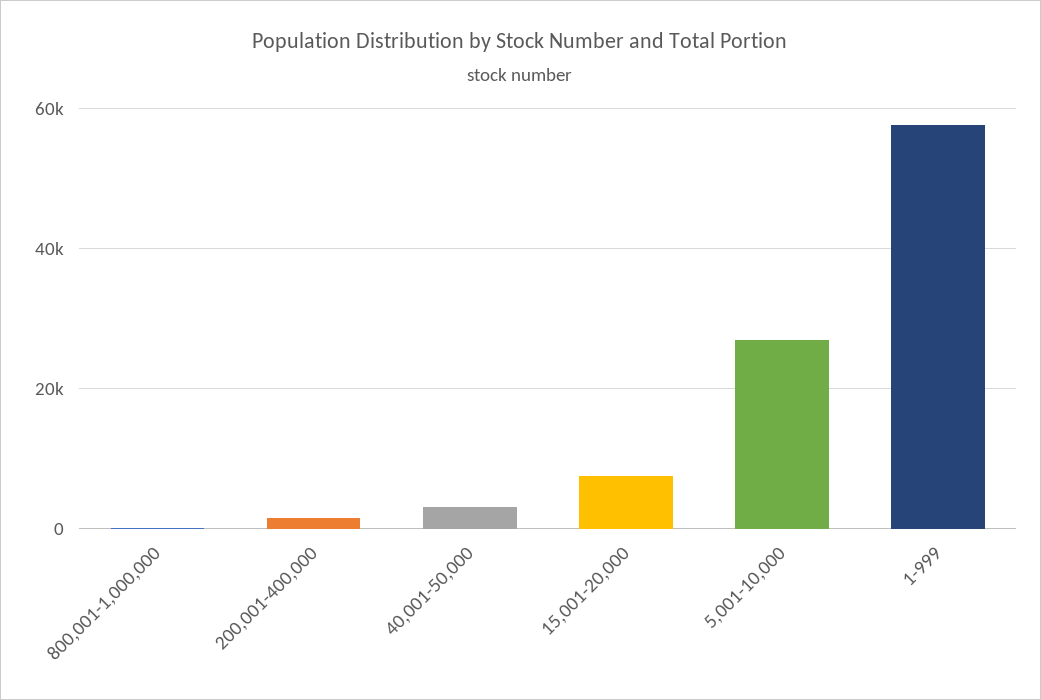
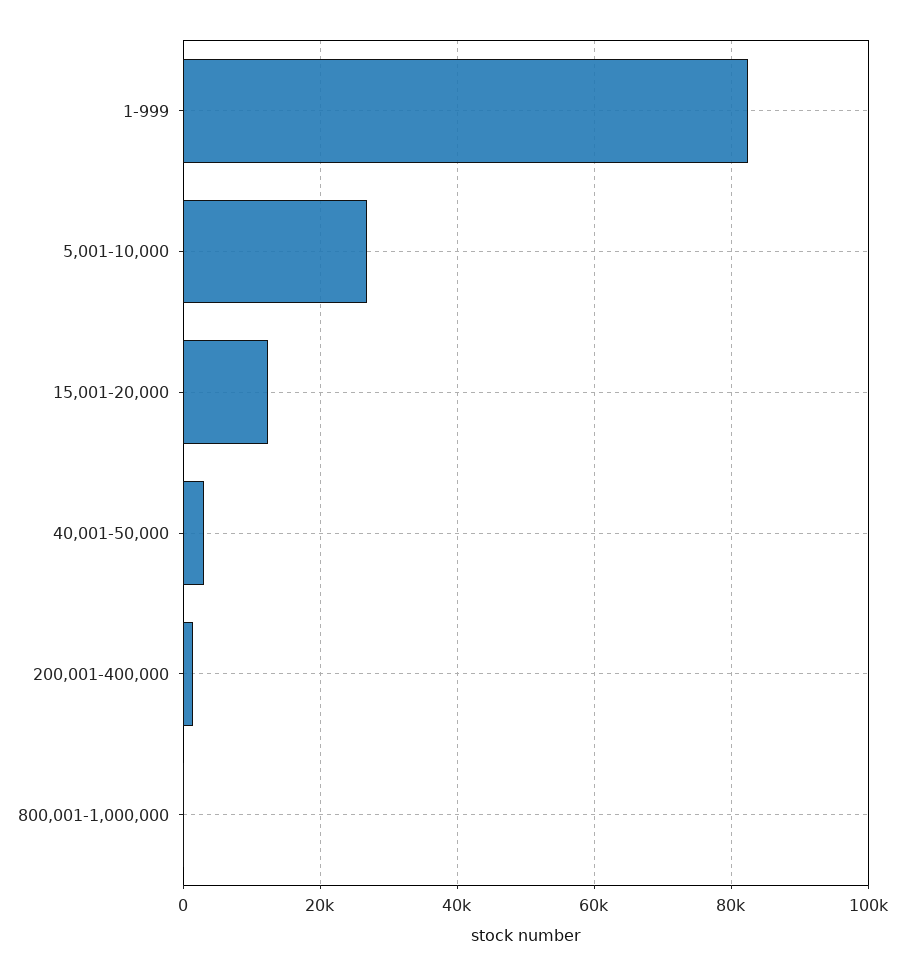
  {
    "800,001-1,000,000": 0,
    "200,001-400,000": 2000,
    "40,001-50,000": 4000,
-   "15,001-20,000": 8000,
+   "15,001-20,000": 12000,
    "5,001-10,000": 26000,
-   "1-999": 58000
+   "1-999": 82000
  }

